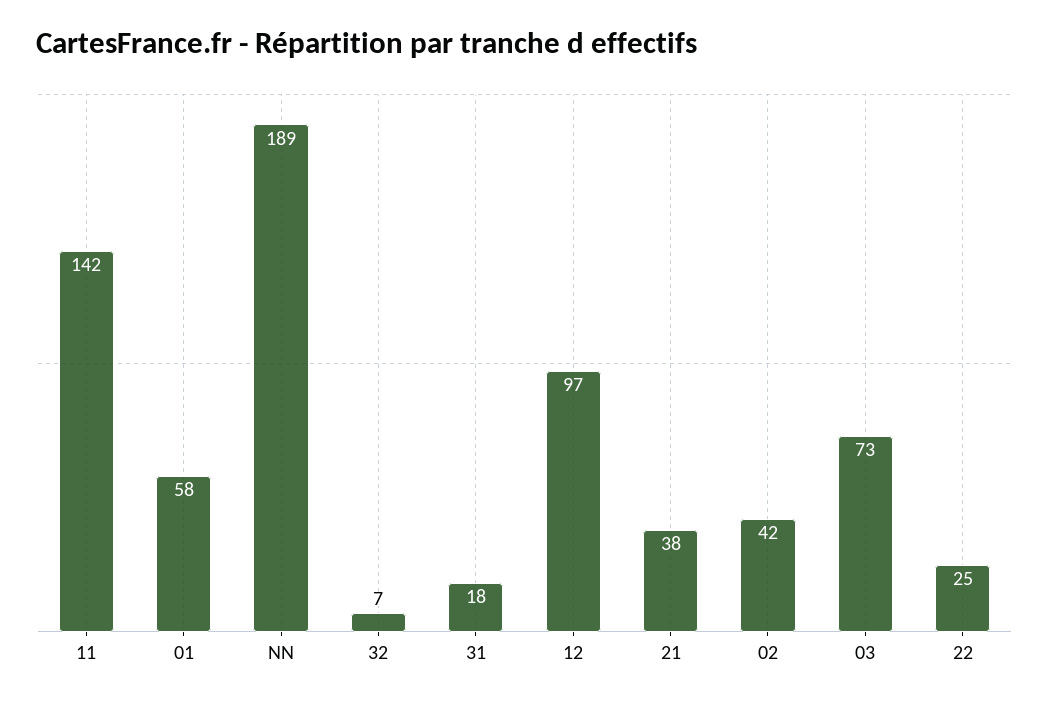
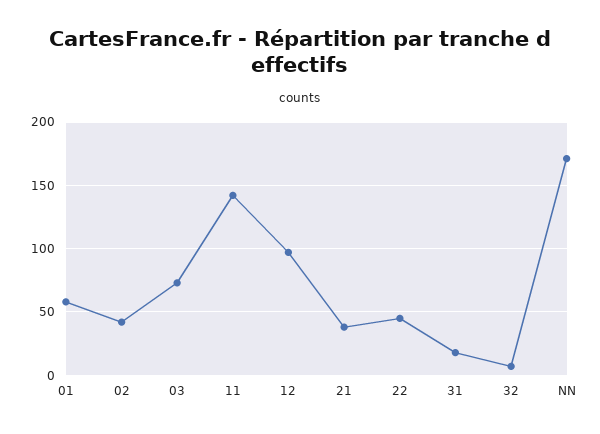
  {
    "11": 142,
    "01": 58,
-   "NN": 189,
+   "NN": 170,
    "32": 7,
    "31": 18,
    "12": 97,
    "21": 38,
    "02": 42,
    "03": 73,
-   "22": 25
+   "22": 45
  }

